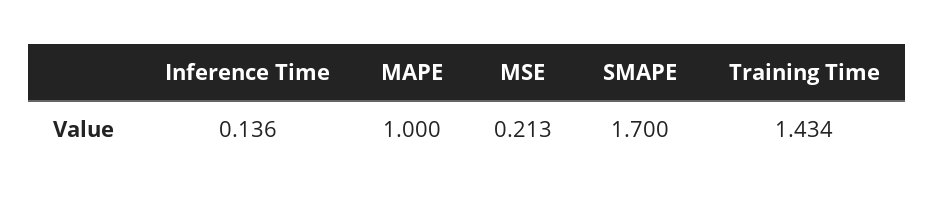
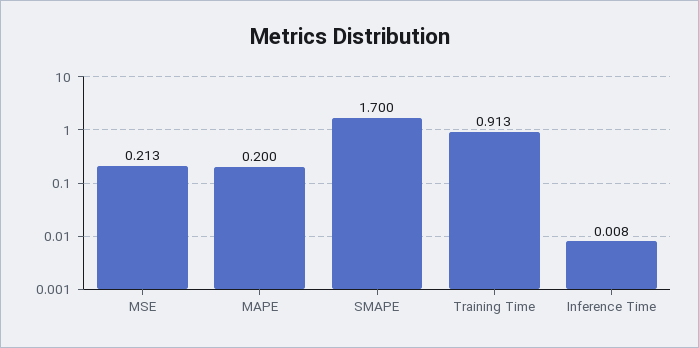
  {
-   "Inference Time": 0.136,
+   "Inference Time": 0.008,
-   "MAPE": 1,
+   "MAPE": 0.2,
    "MSE": 0.213,
    "SMAPE": 1.7,
-   "Training Time": 1.434
+   "Training Time": 0.913
  }

